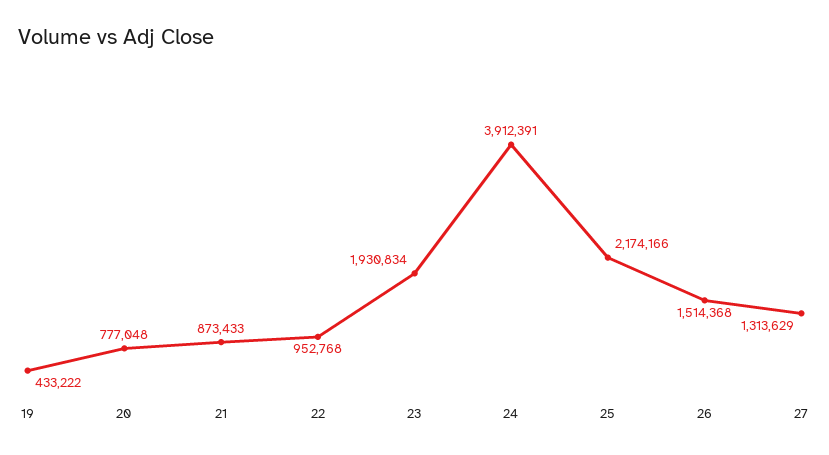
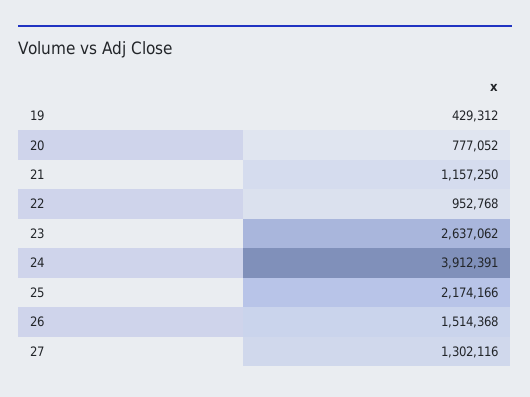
  {
-   "19": 433222,
+   "19": 429312,
-   "20": 777048,
+   "20": 777052,
-   "21": 873433,
+   "21": 1157250,
    "22": 952768,
-   "23": 1930834,
+   "23": 2637062,
    "24": 3912391,
    "25": 2174166,
    "26": 1514368,
-   "27": 1313629
+   "27": 1302116
  }

